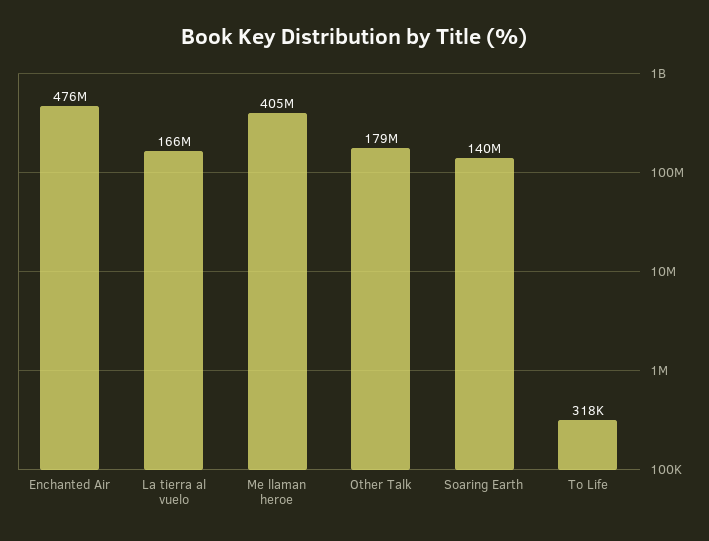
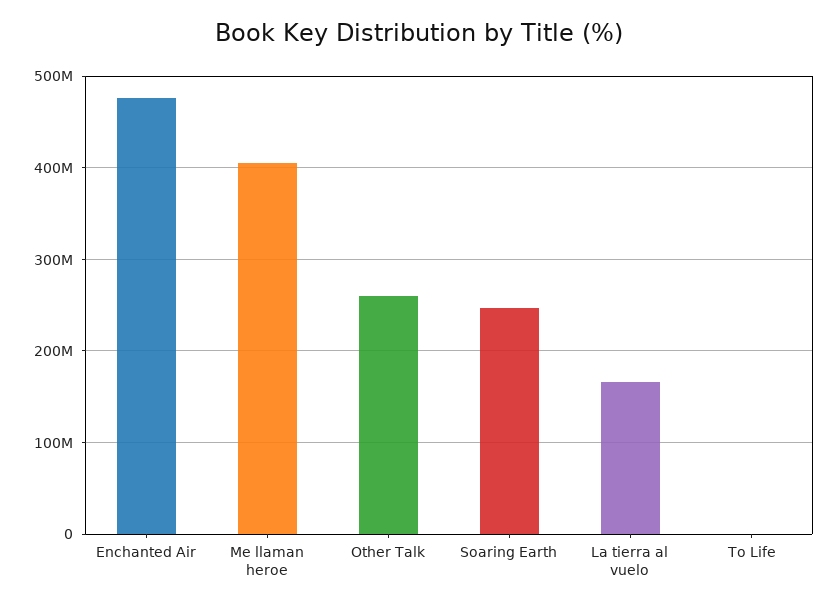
  {
    "Enchanted Air": 476000000,
    "La tierra al vuelo": 166000000,
    "Me llaman heroe": 405000000,
-   "Other Talk": 179000000,
+   "Other Talk": 260000000,
-   "Soaring Earth": 140000000,
+   "Soaring Earth": 250000000,
    "To Life": 318000
  }

